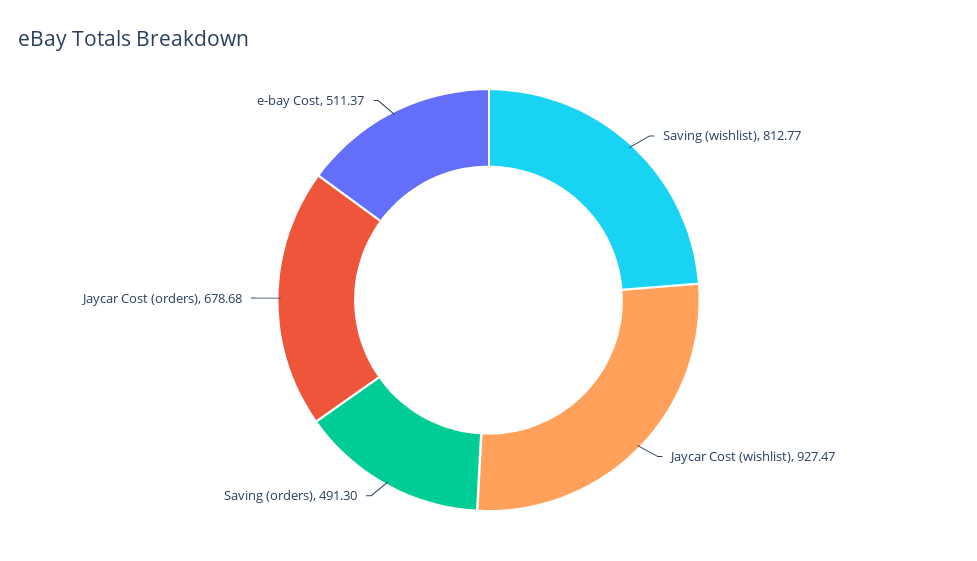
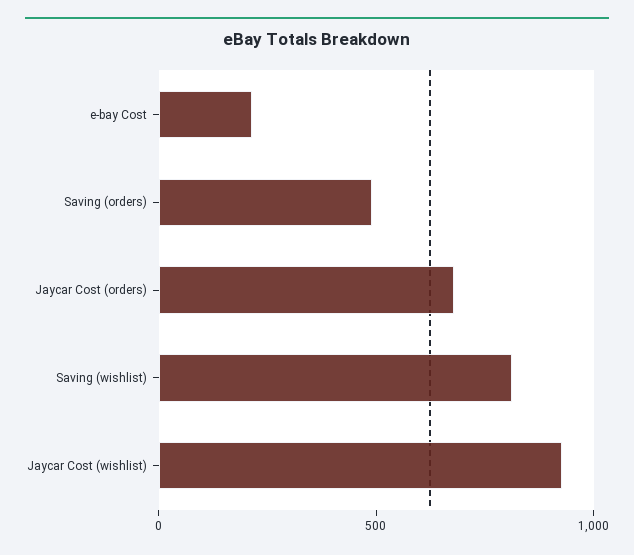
  {
    "Saving (wishlist)": 812.77,
    "Jaycar Cost (wishlist)": 927.47,
    "Saving (orders)": 491.3,
    "Jaycar Cost (orders)": 678.68,
-   "e-bay Cost": 511.37
+   "e-bay Cost": 200
  }

